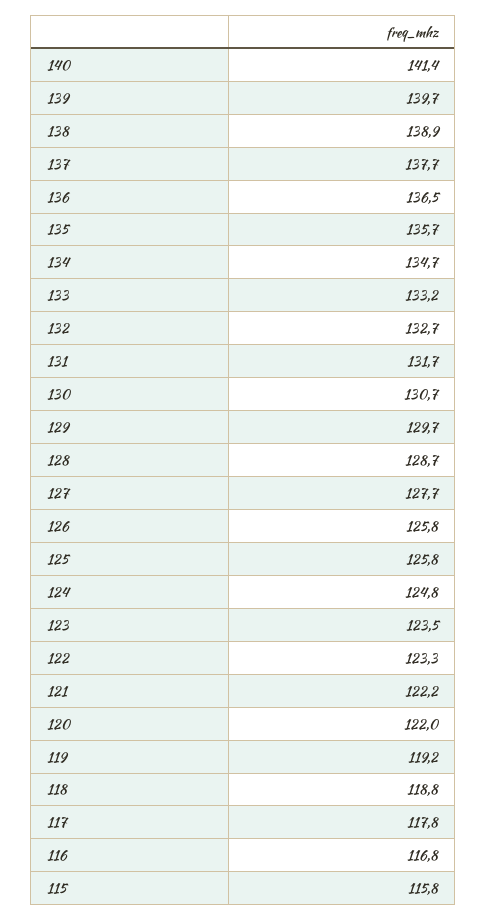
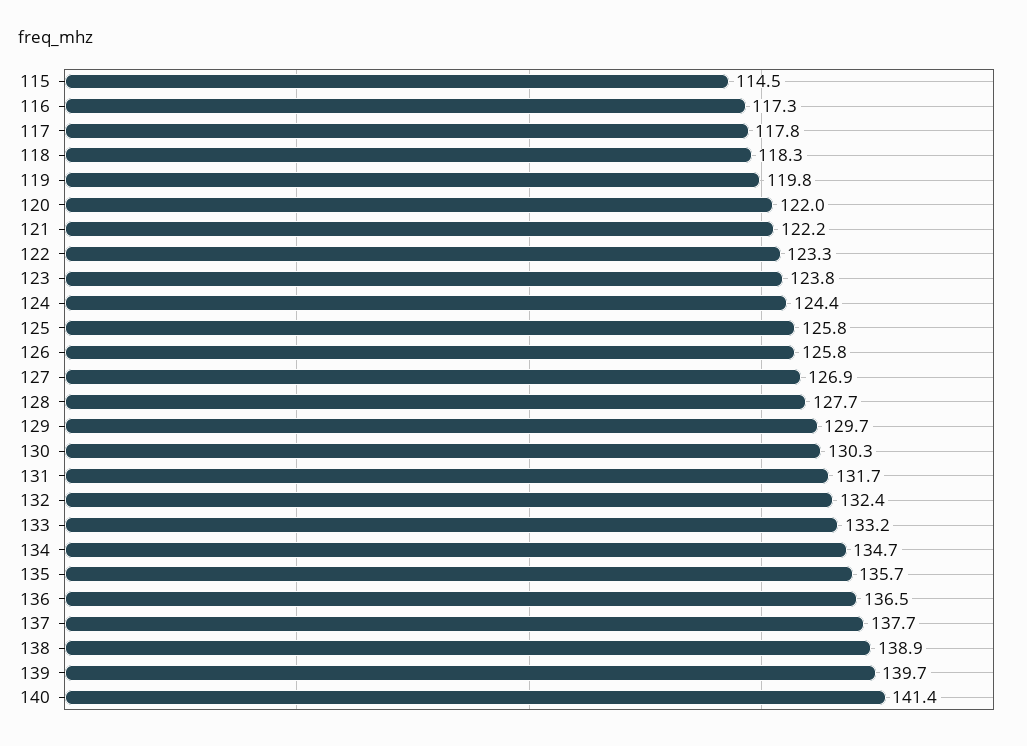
  {
    "140": 141.4,
    "139": 139.7,
    "138": 138.9,
    "137": 137.7,
    "136": 136.5,
    "135": 135.7,
    "134": 134.7,
    "133": 133.2,
-   "132": 132.7,
+   "132": 132.4,
    "131": 131.7,
-   "130": 130.7,
+   "130": 130.3,
    "129": 129.7,
-   "128": 128.7,
+   "128": 127.7,
-   "127": 127.7,
+   "127": 126.9,
    "126": 125.8,
    "125": 125.8,
-   "124": 124.8,
+   "124": 124.4,
-   "123": 123.5,
+   "123": 123.8,
    "122": 123.3,
    "121": 122.2,
    "120": 122,
-   "119": 119.2,
+   "119": 119.8,
-   "118": 118.8,
+   "118": 118.3,
    "117": 117.8,
-   "116": 116.8,
+   "116": 117.3,
-   "115": 115.8
+   "115": 114.5
  }

